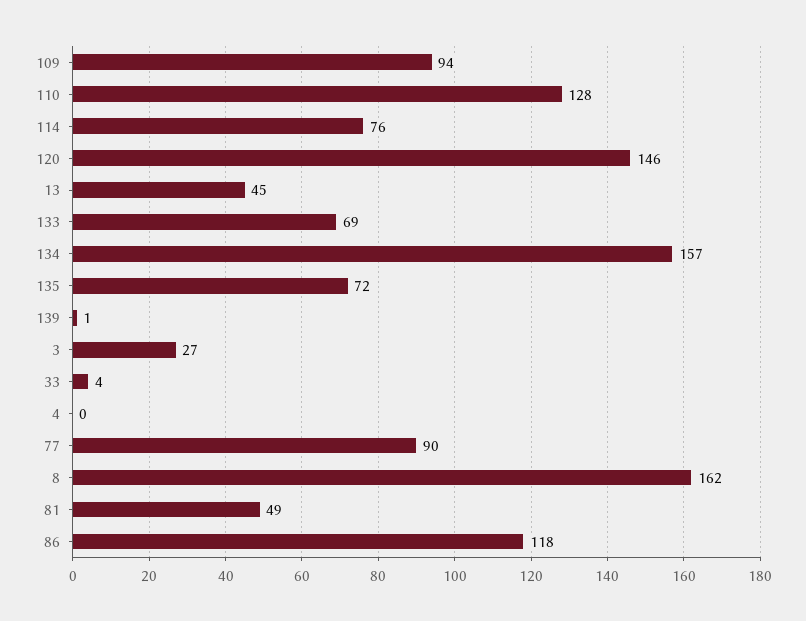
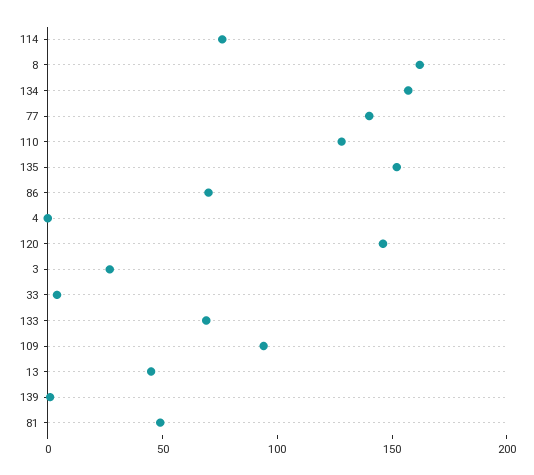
  {
    "109": 94,
    "110": 128,
    "114": 76,
    "120": 146,
    "13": 45,
    "133": 69,
    "134": 157,
-   "135": 72,
+   "135": 150,
    "139": 1,
    "3": 27,
    "33": 4,
    "4": 0,
-   "77": 90,
+   "77": 140,
    "8": 162,
    "81": 49,
-   "86": 118
+   "86": 70
  }

